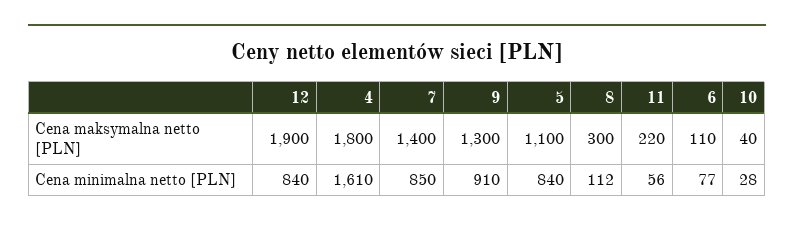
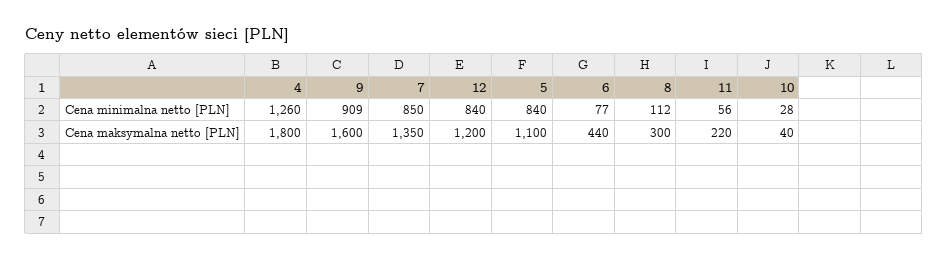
  {
    "12": {
-     "Cena maksymalna netto [PLN]": 1900,
+     "Cena maksymalna netto [PLN]": 1200,
      "Cena minimalna netto [PLN]": 840
    },
    "4": {
      "Cena maksymalna netto [PLN]": 1800,
-     "Cena minimalna netto [PLN]": 1610
+     "Cena minimalna netto [PLN]": 1260
    },
    "7": {
-     "Cena maksymalna netto [PLN]": 1400,
+     "Cena maksymalna netto [PLN]": 1350,
      "Cena minimalna netto [PLN]": 850
    },
    "9": {
-     "Cena maksymalna netto [PLN]": 1300,
+     "Cena maksymalna netto [PLN]": 1600,
-     "Cena minimalna netto [PLN]": 910
+     "Cena minimalna netto [PLN]": 909
    },
    "5": {
      "Cena maksymalna netto [PLN]": 1100,
      "Cena minimalna netto [PLN]": 840
    },
    "8": {
      "Cena maksymalna netto [PLN]": 300,
      "Cena minimalna netto [PLN]": 112
    },
    "11": {
      "Cena maksymalna netto [PLN]": 220,
      "Cena minimalna netto [PLN]": 56
    },
    "6": {
-     "Cena maksymalna netto [PLN]": 110,
+     "Cena maksymalna netto [PLN]": 440,
      "Cena minimalna netto [PLN]": 77
    },
    "10": {
      "Cena maksymalna netto [PLN]": 40,
      "Cena minimalna netto [PLN]": 28
    }
  }

